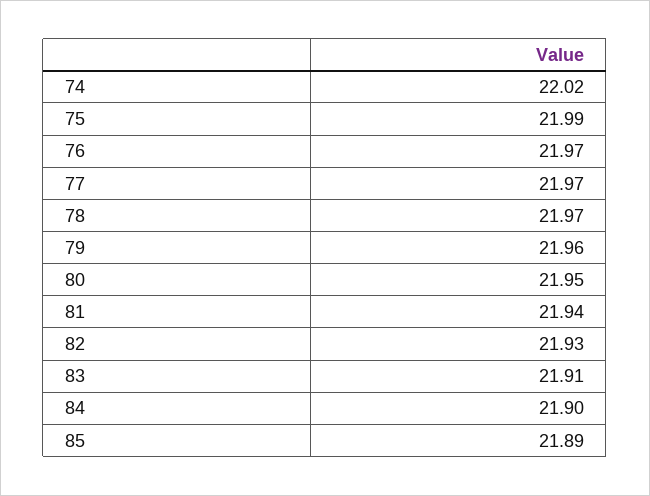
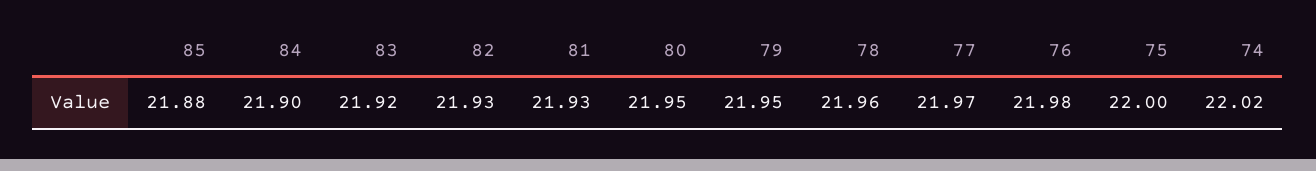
  {
    "74": 22.02,
-   "75": 21.99,
+   "75": 22,
-   "76": 21.97,
+   "76": 21.98,
    "77": 21.97,
-   "78": 21.97,
+   "78": 21.96,
-   "79": 21.96,
+   "79": 21.95,
    "80": 21.95,
-   "81": 21.94,
+   "81": 21.93,
    "82": 21.93,
-   "83": 21.91,
+   "83": 21.92,
    "84": 21.9,
-   "85": 21.89
+   "85": 21.88
  }

